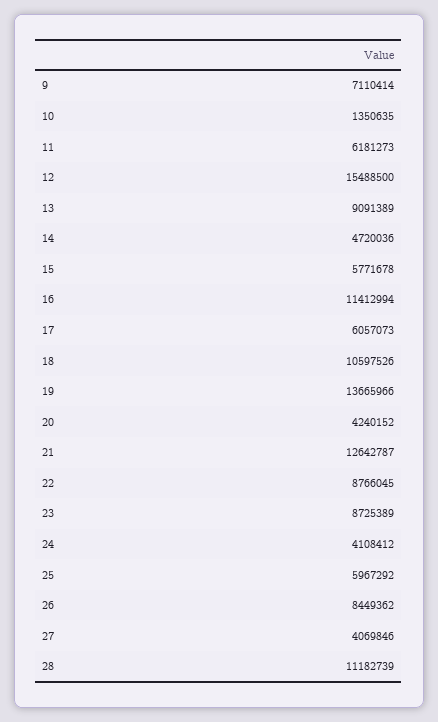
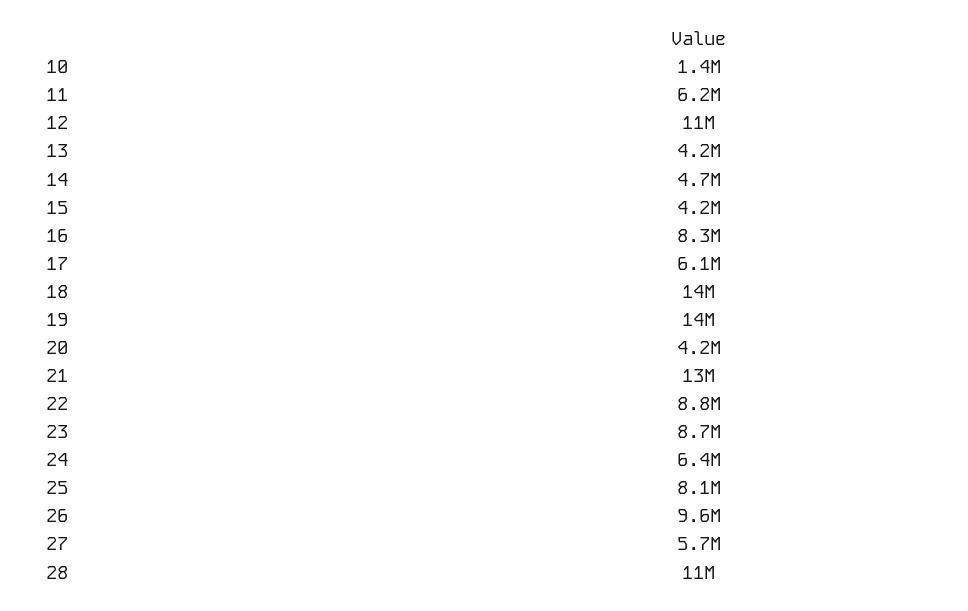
  {
-   "9": 7110414,
    "10": 1350635,
    "11": 6181273,
-   "12": 15488500,
+   "12": 11000000,
-   "13": 9091389,
+   "13": 4200000,
    "14": 4720036,
-   "15": 5771678,
+   "15": 4200000,
-   "16": 11412994,
+   "16": 8300000,
    "17": 6057073,
-   "18": 10597526,
+   "18": 14000000,
    "19": 13665966,
    "20": 4240152,
    "21": 12642787,
    "22": 8766045,
    "23": 8725389,
-   "24": 4108412,
+   "24": 6400000,
-   "25": 5967292,
+   "25": 8100000,
-   "26": 8449362,
+   "26": 9600000,
-   "27": 4069846,
+   "27": 5700000,
    "28": 11182739
  }

